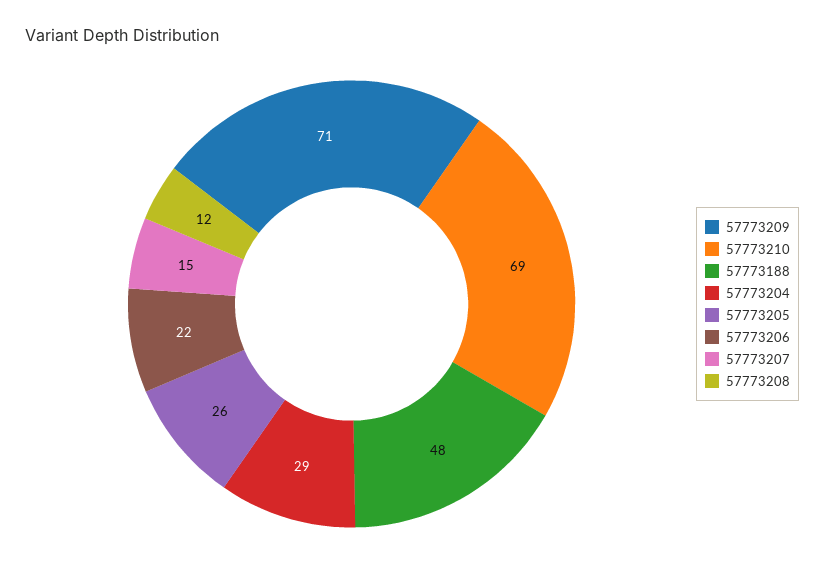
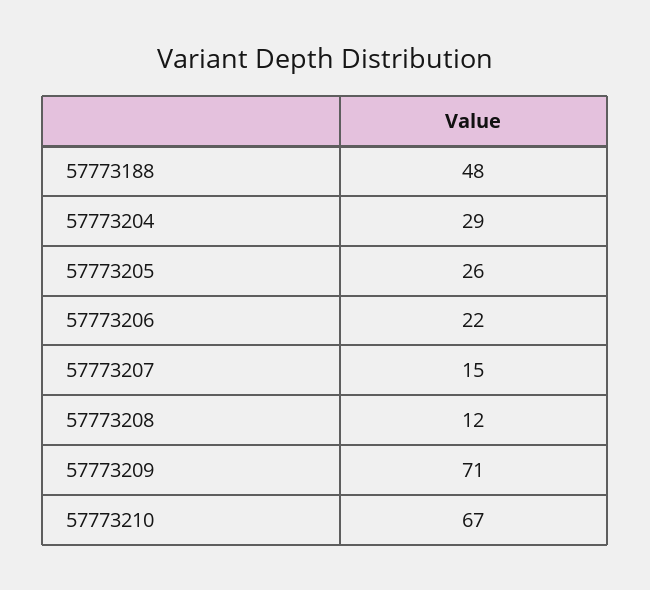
  {
    "57773209": 71,
-   "57773210": 69,
+   "57773210": 67,
    "57773188": 48,
    "57773204": 29,
    "57773205": 26,
    "57773206": 22,
    "57773207": 15,
    "57773208": 12
  }

